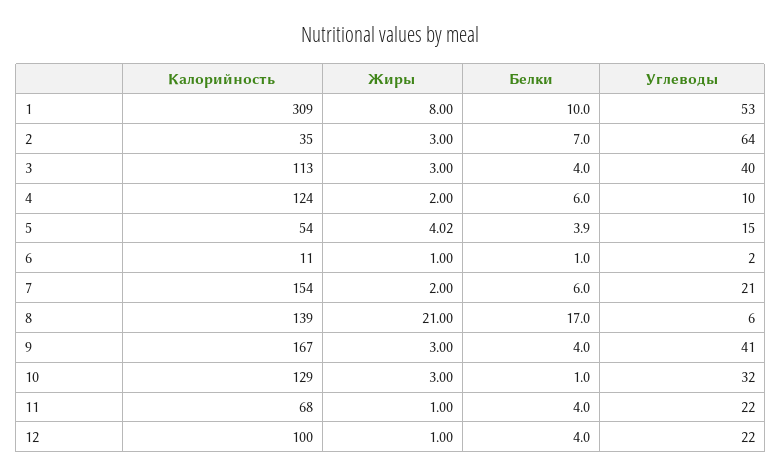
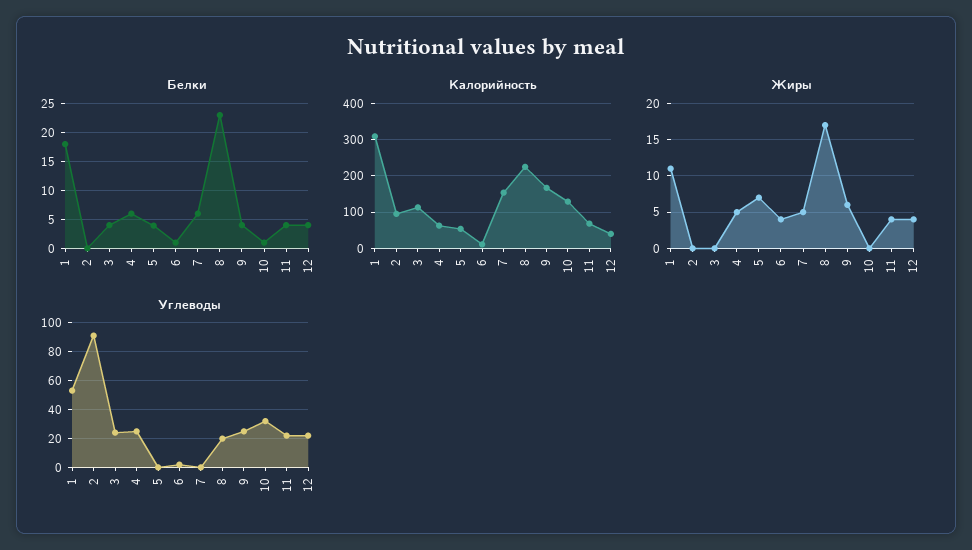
  {
    "Калорийность": {
      "1": 309,
-     "2": 35,
+     "2": 100,
      "3": 113,
-     "4": 124,
+     "4": 60,
      "5": 54,
      "6": 11,
      "7": 154,
-     "8": 139,
+     "8": 220,
      "9": 167,
      "10": 129,
      "11": 68,
-     "12": 100
+     "12": 40
    },
    "Жиры": {
-     "1": 8,
+     "1": 11,
-     "2": 3,
+     "2": 0,
-     "3": 3,
+     "3": 0,
-     "4": 2,
+     "4": 5,
-     "5": 4.02,
+     "5": 7,
-     "6": 1,
+     "6": 4,
-     "7": 2,
+     "7": 5,
-     "8": 21,
+     "8": 17,
-     "9": 3,
+     "9": 6,
-     "10": 3,
+     "10": 0,
-     "11": 1,
+     "11": 4,
-     "12": 1
+     "12": 4
    },
    "Белки": {
-     "1": 10,
+     "1": 17.5,
-     "2": 7,
+     "2": 0,
      "3": 4,
      "4": 6,
      "5": 3.9,
      "6": 1,
      "7": 6,
-     "8": 17,
+     "8": 22.5,
      "9": 4,
      "10": 1,
      "11": 4,
      "12": 4
    },
    "Углеводы": {
      "1": 53,
-     "2": 64,
+     "2": 90,
-     "3": 40,
+     "3": 25,
-     "4": 10,
+     "4": 25,
-     "5": 15,
+     "5": 0,
      "6": 2,
-     "7": 21,
+     "7": 0,
-     "8": 6,
+     "8": 20,
-     "9": 41,
+     "9": 25,
      "10": 32,
      "11": 22,
      "12": 22
    }
  }

